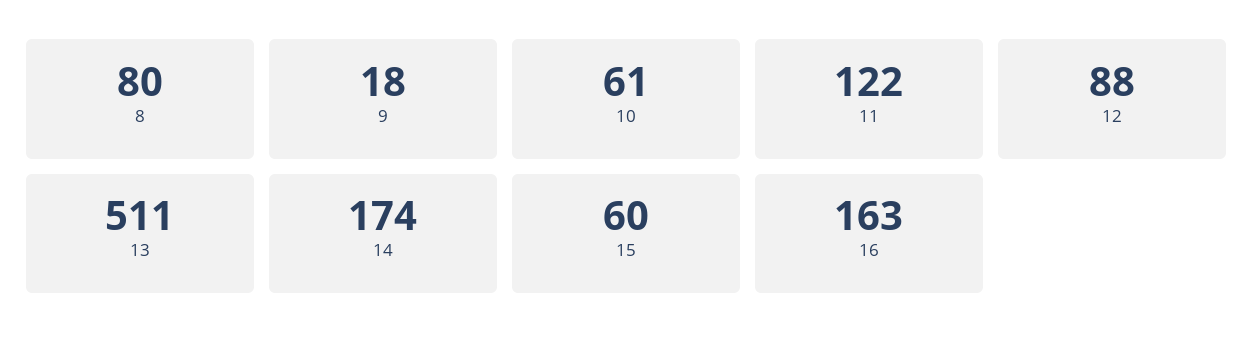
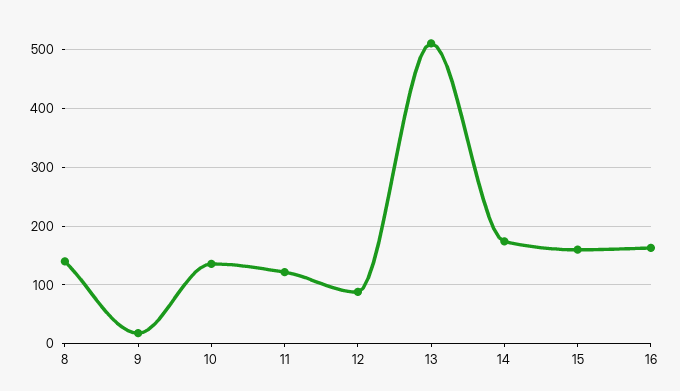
  {
-   "8": 80,
+   "8": 140,
    "9": 18,
-   "10": 61,
+   "10": 140,
    "11": 122,
    "12": 88,
    "13": 511,
    "14": 174,
-   "15": 60,
+   "15": 160,
    "16": 163
  }

